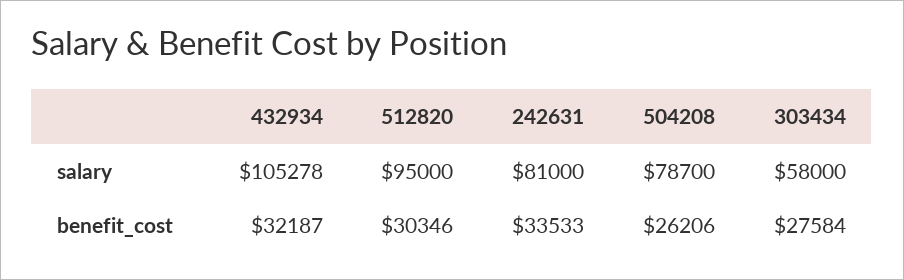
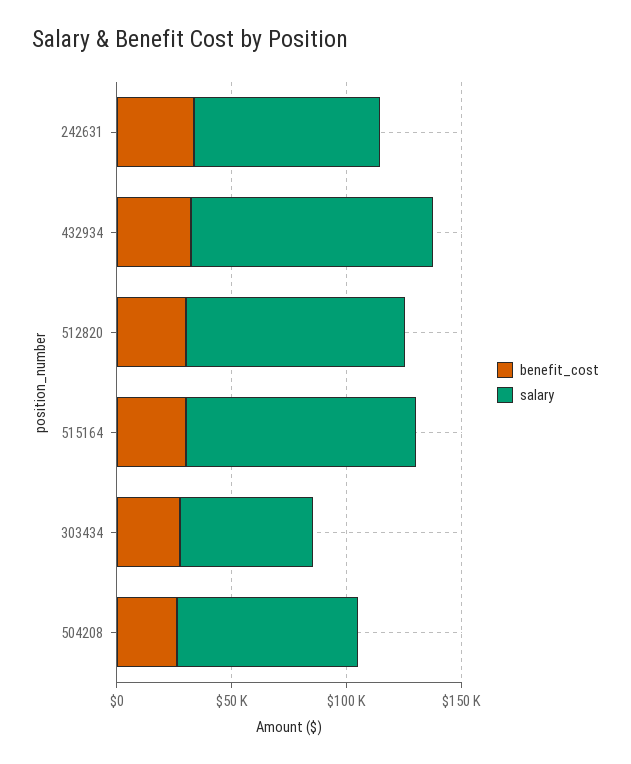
  {
    "salary": {
      "432934": 105278,
      "512820": 95000,
      "242631": 81000,
      "504208": 78700,
-     "303434": 58000
+     "303434": 58000,
+     "515164": 100000
    },
    "benefit_cost": {
      "432934": 32187,
      "512820": 30346,
      "242631": 33533,
      "504208": 26206,
-     "303434": 27584
+     "303434": 27584,
+     "515164": 30000
    }
  }

